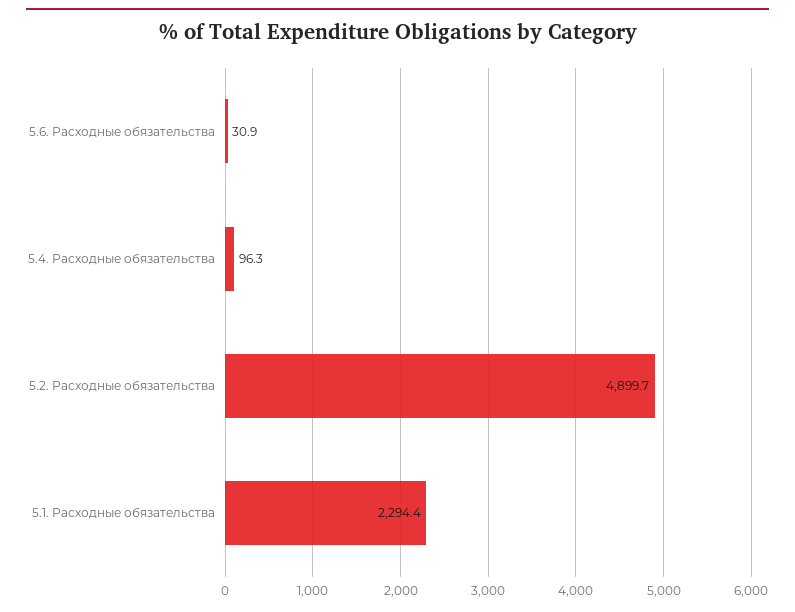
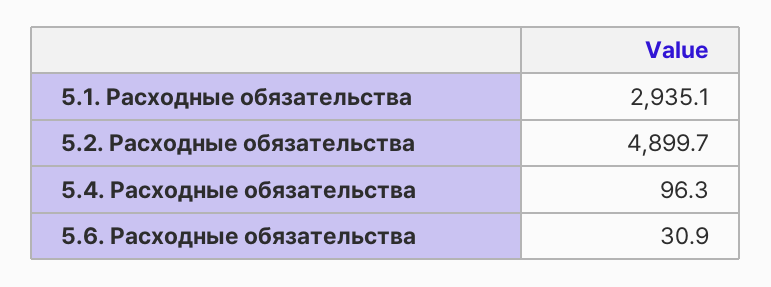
  {
    "5.6. Расходные обязательства": 30.9,
    "5.4. Расходные обязательства": 96.3,
    "5.2. Расходные обязательства": 4899.7,
-   "5.1. Расходные обязательства": 2294.4
+   "5.1. Расходные обязательства": 2935.1
  }

